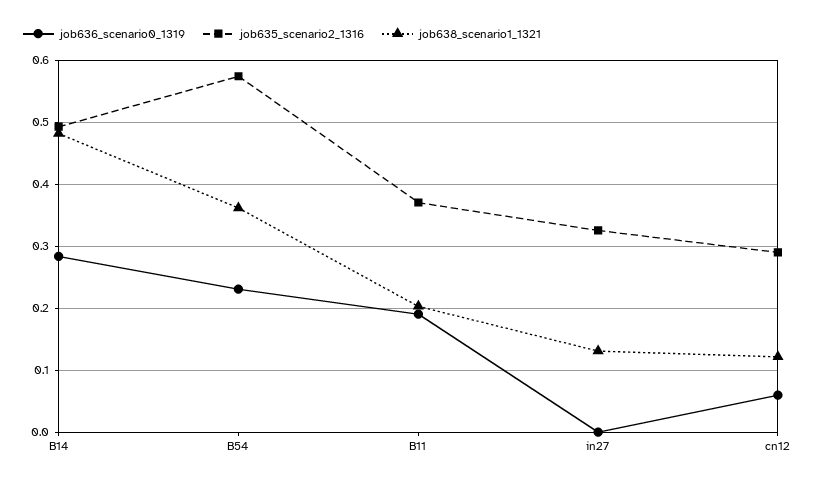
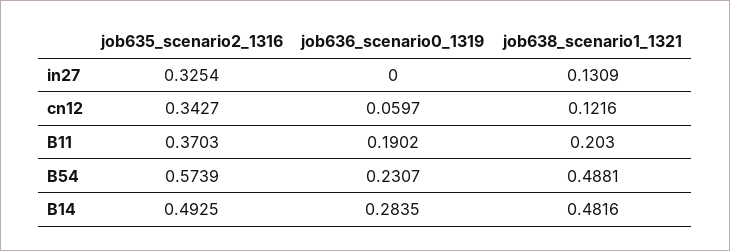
  {
    "job636_scenario0_1319": {
      "B14": 0.2835,
      "B54": 0.2307,
      "B11": 0.1902,
      "in27": 0,
      "cn12": 0.0597
    },
    "job635_scenario2_1316": {
      "B14": 0.4925,
      "B54": 0.5739,
      "B11": 0.3703,
      "in27": 0.3254,
-     "cn12": 0.29
+     "cn12": 0.3427
    },
    "job638_scenario1_1321": {
      "B14": 0.4816,
-     "B54": 0.36,
+     "B54": 0.4881,
      "B11": 0.203,
      "in27": 0.1309,
      "cn12": 0.1216
    }
  }

